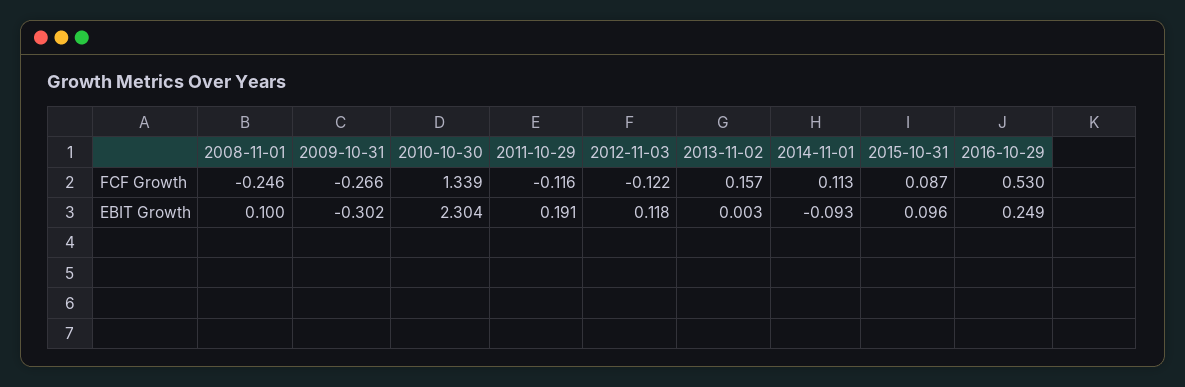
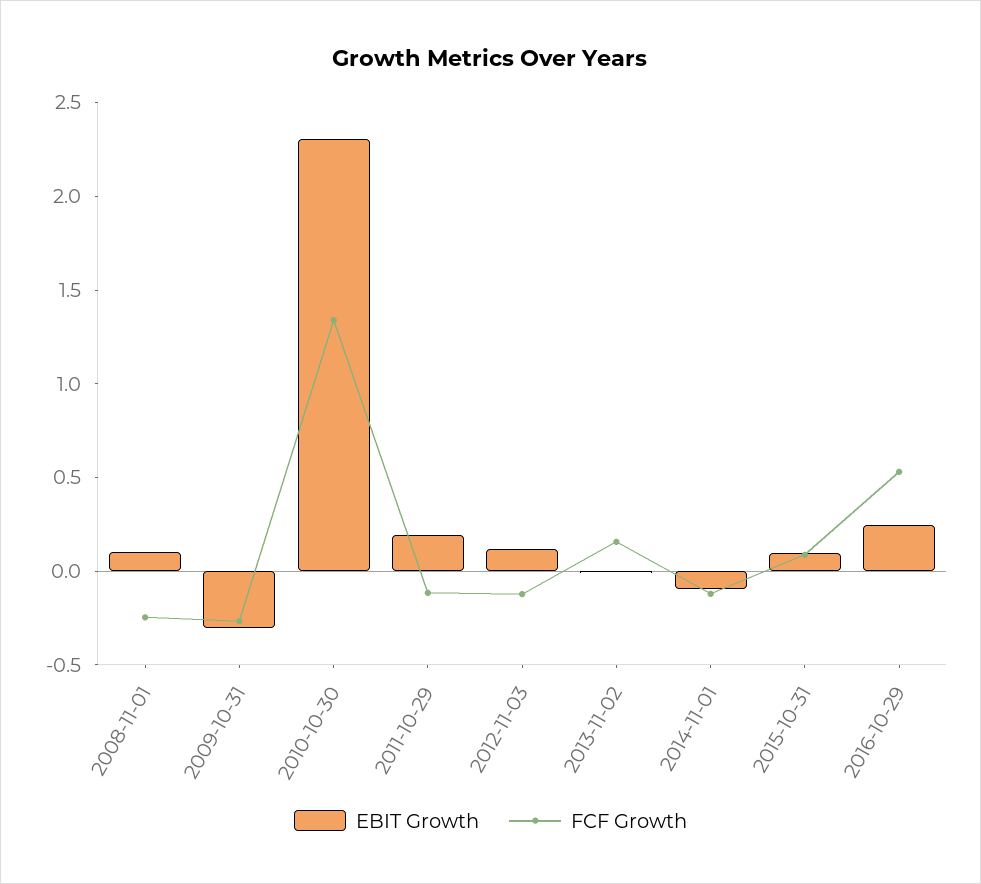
  {
    "FCF Growth": {
      "2008-11-01": -0.246,
      "2009-10-31": -0.266,
      "2010-10-30": 1.339,
      "2011-10-29": -0.116,
      "2012-11-03": -0.122,
      "2013-11-02": 0.157,
-     "2014-11-01": 0.113,
+     "2014-11-01": -0.1,
      "2015-10-31": 0.087,
      "2016-10-29": 0.53
    },
    "EBIT Growth": {
      "2008-11-01": 0.1,
      "2009-10-31": -0.302,
      "2010-10-30": 2.304,
      "2011-10-29": 0.191,
      "2012-11-03": 0.118,
      "2013-11-02": 0.003,
      "2014-11-01": -0.093,
      "2015-10-31": 0.096,
      "2016-10-29": 0.249
    }
  }

